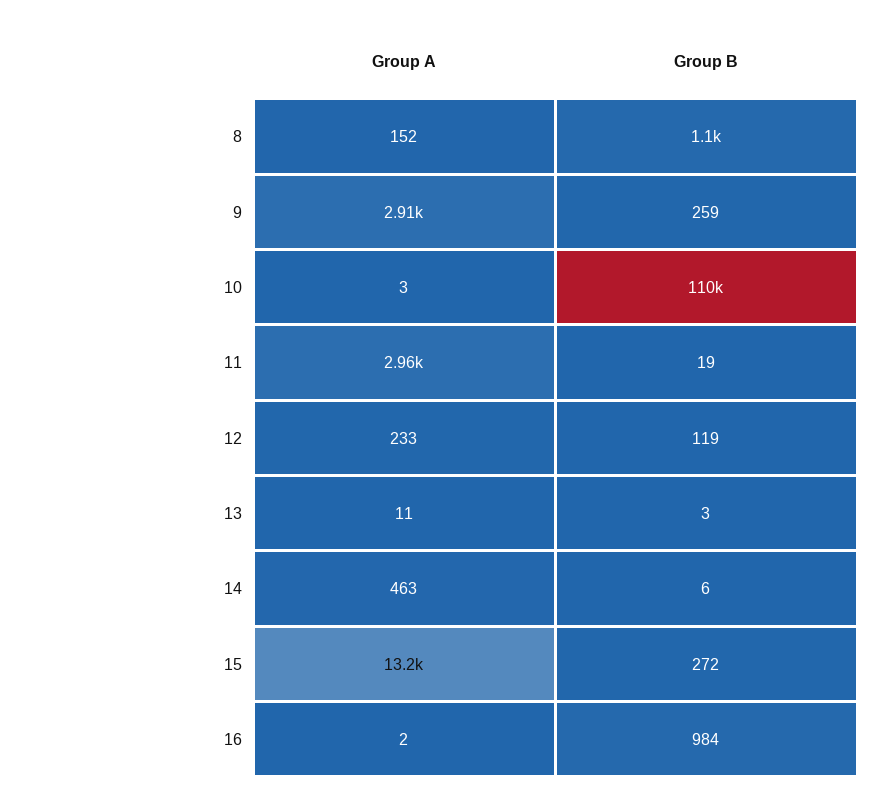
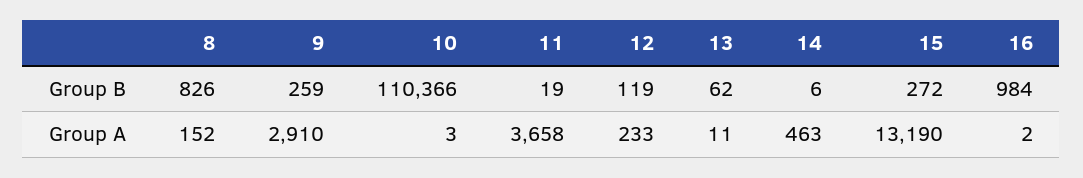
  {
    "Group A": {
      "8": 152,
      "9": 2910,
      "10": 3,
-     "11": 2960,
+     "11": 3658,
      "12": 233,
      "13": 11,
      "14": 463,
      "15": 13190,
      "16": 2
    },
    "Group B": {
-     "8": 1100,
+     "8": 826,
      "9": 259,
      "10": 110366,
      "11": 19,
      "12": 119,
-     "13": 3,
+     "13": 62,
      "14": 6,
      "15": 272,
      "16": 984
    }
  }

